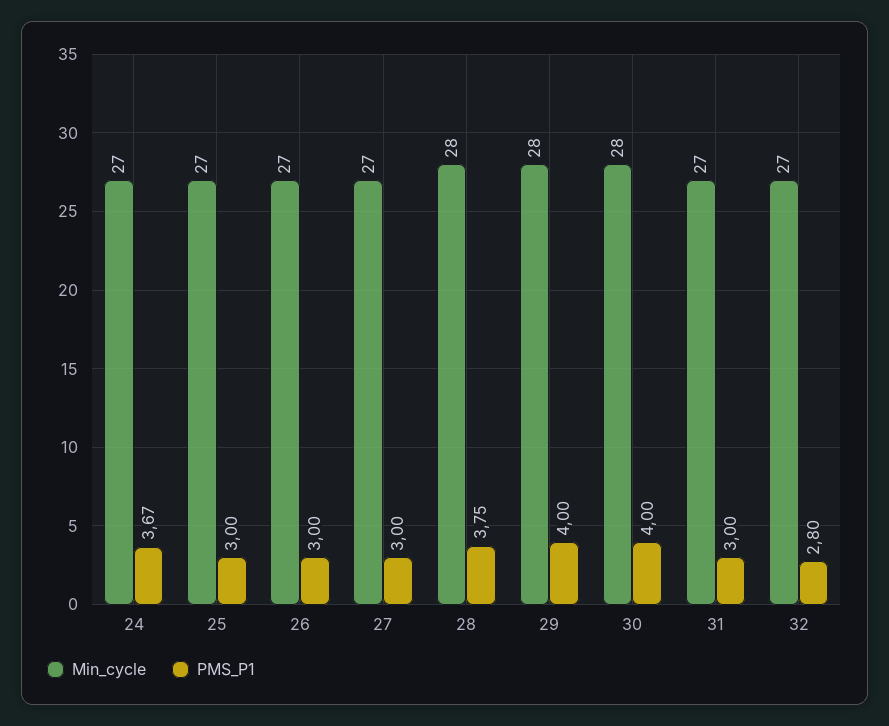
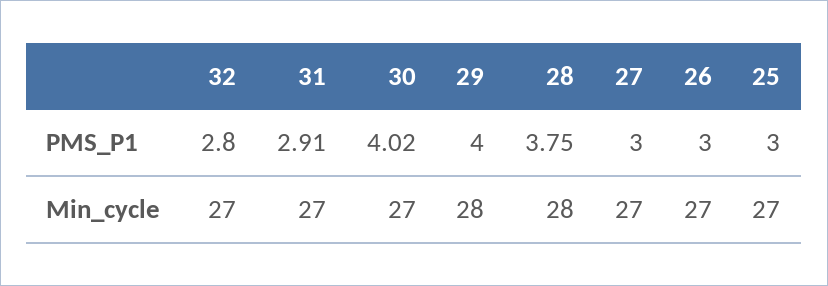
  {
    "Min_cycle": {
-     "24": 27,
      "25": 27,
      "26": 27,
      "27": 27,
      "28": 28,
      "29": 28,
-     "30": 28,
+     "30": 27,
      "31": 27,
      "32": 27
    },
    "PMS_P1": {
-     "24": 3.67,
      "25": 3,
      "26": 3,
      "27": 3,
      "28": 3.75,
      "29": 4,
-     "30": 4,
+     "30": 4.02,
-     "31": 3,
+     "31": 2.91,
      "32": 2.8
    }
  }

